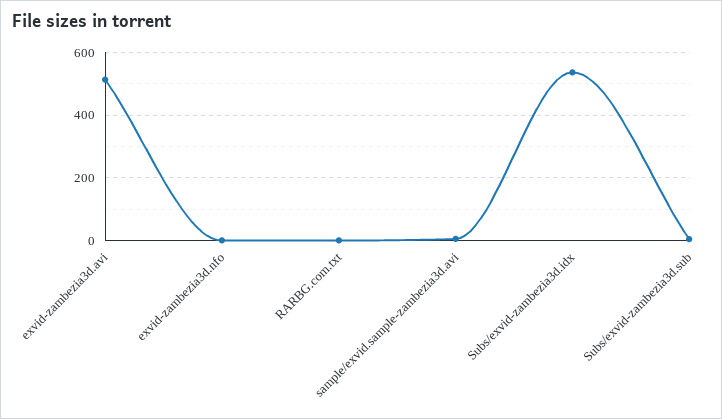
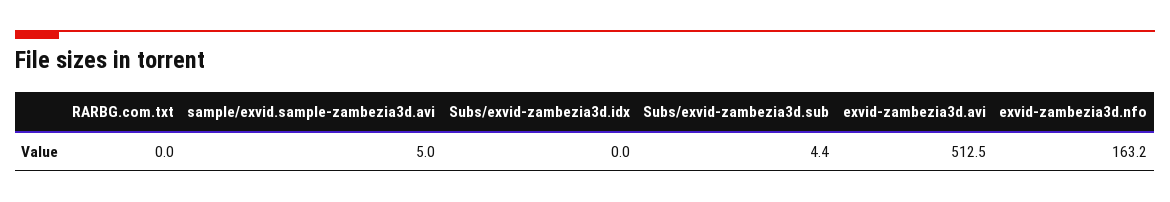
  {
    "exvid-zambezia3d.avi": 512.5,
-   "exvid-zambezia3d.nfo": 0,
+   "exvid-zambezia3d.nfo": 163.2,
    "RARBG.com.txt": 0,
    "sample/exvid.sample-zambezia3d.avi": 5,
-   "Subs/exvid-zambezia3d.idx": 540,
+   "Subs/exvid-zambezia3d.idx": 0,
    "Subs/exvid-zambezia3d.sub": 4.4
  }

